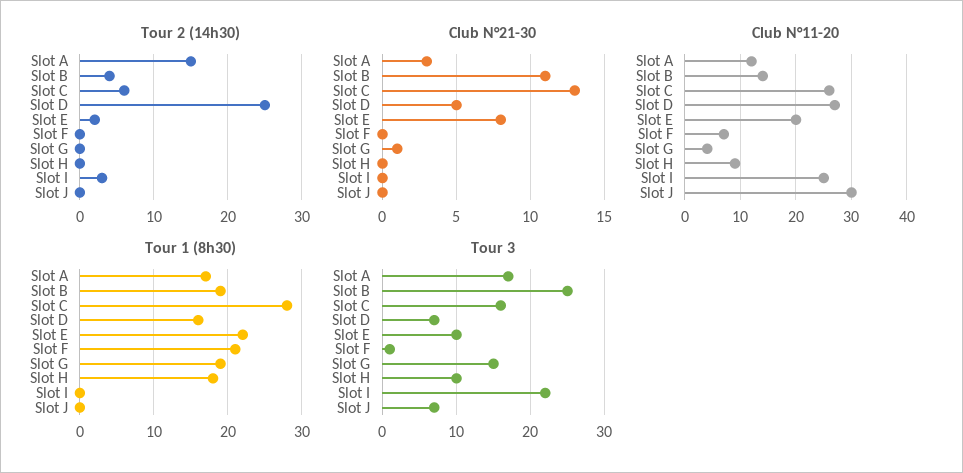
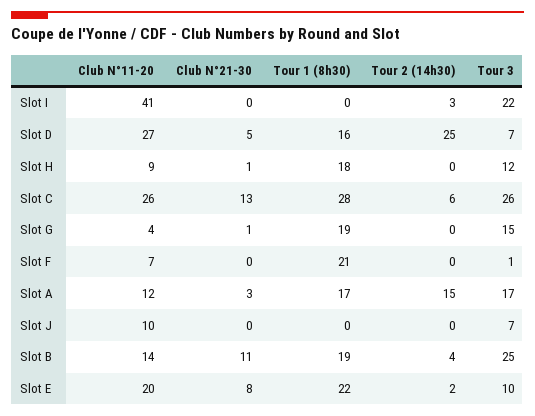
  {
    "Tour 2 (14h30)": {
      "Slot A": 15,
      "Slot B": 4,
      "Slot C": 6,
      "Slot D": 25,
      "Slot E": 2,
      "Slot F": 0,
      "Slot G": 0,
      "Slot H": 0,
      "Slot I": 3,
      "Slot J": 0
    },
    "Club N°21-30": {
      "Slot A": 3,
      "Slot B": 11,
      "Slot C": 13,
      "Slot D": 5,
      "Slot E": 8,
      "Slot F": 0,
      "Slot G": 1,
-     "Slot H": 0,
+     "Slot H": 1,
      "Slot I": 0,
      "Slot J": 0
    },
    "Club N°11-20": {
      "Slot A": 12,
      "Slot B": 14,
      "Slot C": 26,
      "Slot D": 27,
      "Slot E": 20,
      "Slot F": 7,
      "Slot G": 4,
      "Slot H": 9,
-     "Slot I": 25,
+     "Slot I": 41,
-     "Slot J": 30
+     "Slot J": 10
    },
    "Tour 1 (8h30)": {
      "Slot A": 17,
      "Slot B": 19,
      "Slot C": 28,
      "Slot D": 16,
      "Slot E": 22,
      "Slot F": 21,
      "Slot G": 19,
      "Slot H": 18,
      "Slot I": 0,
      "Slot J": 0
    },
    "Tour 3": {
      "Slot A": 17,
      "Slot B": 25,
-     "Slot C": 16,
+     "Slot C": 26,
      "Slot D": 7,
      "Slot E": 10,
      "Slot F": 1,
      "Slot G": 15,
-     "Slot H": 10,
+     "Slot H": 12,
      "Slot I": 22,
      "Slot J": 7
    }
  }

